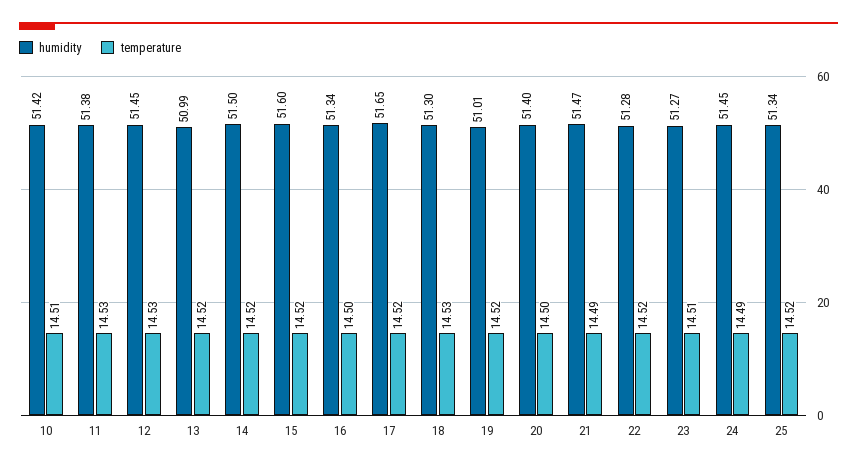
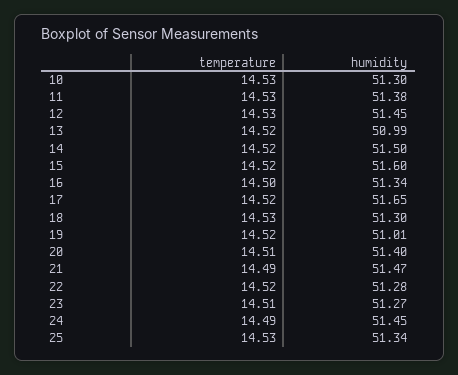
  {
    "humidity": {
-     "10": 51.42,
+     "10": 51.3,
      "11": 51.38,
      "12": 51.45,
      "13": 50.99,
      "14": 51.5,
      "15": 51.6,
      "16": 51.34,
      "17": 51.65,
      "18": 51.3,
      "19": 51.01,
      "20": 51.4,
      "21": 51.47,
      "22": 51.28,
      "23": 51.27,
      "24": 51.45,
      "25": 51.34
    },
    "temperature": {
-     "10": 14.51,
+     "10": 14.53,
      "11": 14.53,
      "12": 14.53,
      "13": 14.52,
      "14": 14.52,
      "15": 14.52,
      "16": 14.5,
      "17": 14.52,
      "18": 14.53,
      "19": 14.52,
-     "20": 14.5,
+     "20": 14.51,
      "21": 14.49,
      "22": 14.52,
      "23": 14.51,
      "24": 14.49,
-     "25": 14.52
+     "25": 14.53
    }
  }

